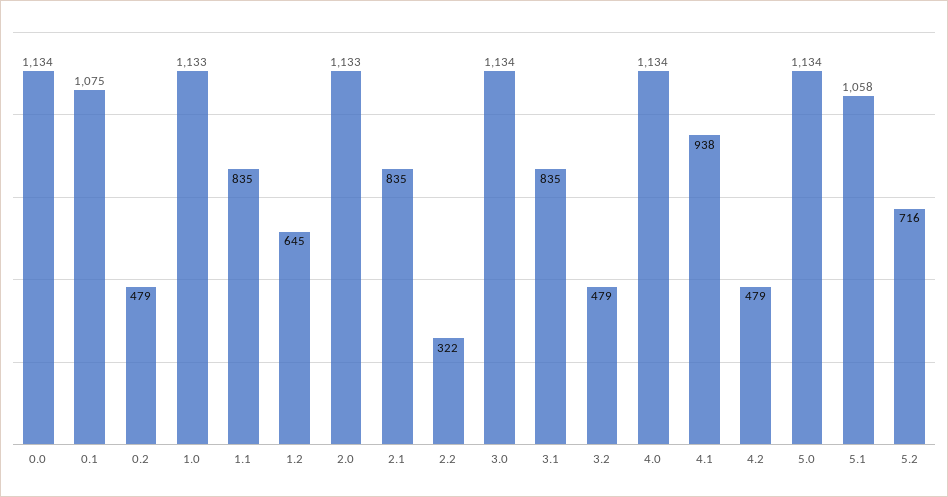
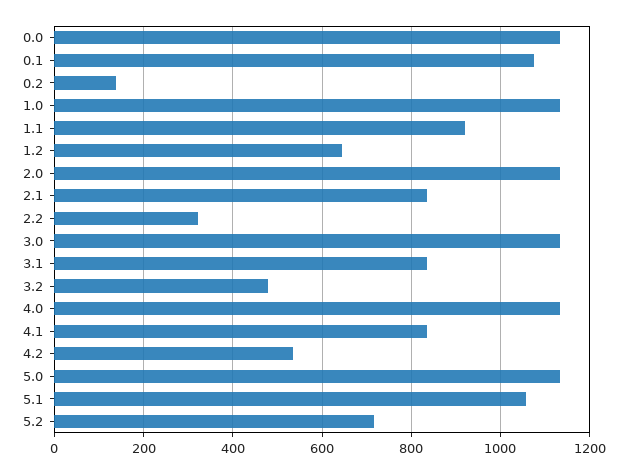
  {
    "0.0": 1134,
    "0.1": 1075,
-   "0.2": 479,
+   "0.2": 140,
    "1.0": 1133,
-   "1.1": 835,
+   "1.1": 920,
    "1.2": 645,
    "2.0": 1133,
    "2.1": 835,
    "2.2": 322,
    "3.0": 1134,
    "3.1": 835,
    "3.2": 479,
    "4.0": 1134,
-   "4.1": 938,
+   "4.1": 840,
-   "4.2": 479,
+   "4.2": 540,
    "5.0": 1134,
    "5.1": 1058,
    "5.2": 716
  }

